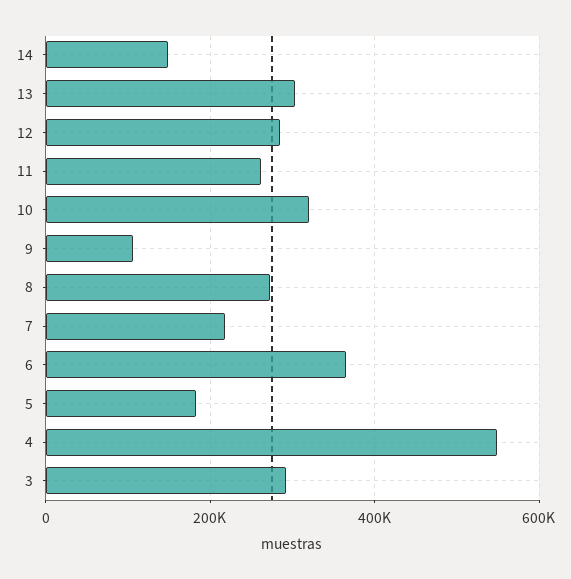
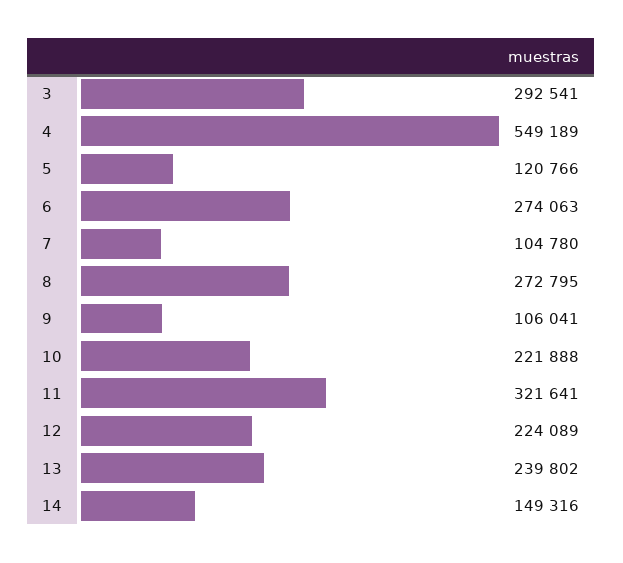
  {
    "14": 149316,
-   "13": 300000,
+   "13": 239802,
-   "12": 280000,
+   "12": 224089,
-   "11": 260000,
+   "11": 321641,
-   "10": 320000,
+   "10": 221888,
    "9": 106041,
    "8": 272795,
-   "7": 220000,
+   "7": 104780,
-   "6": 360000,
+   "6": 274063,
-   "5": 180000,
+   "5": 120766,
    "4": 549189,
    "3": 292541
  }

